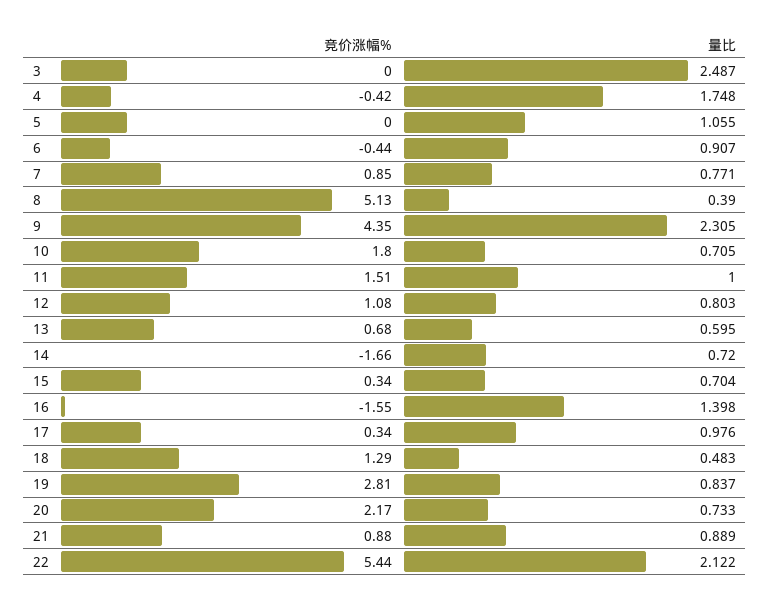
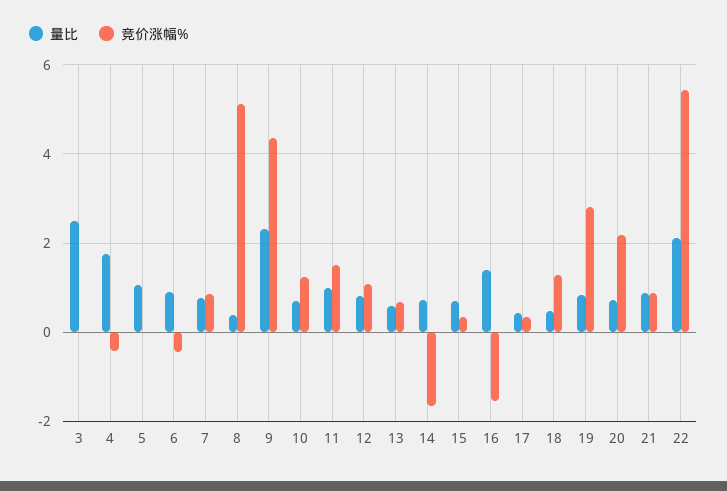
  {
    "竞价涨幅%": {
      "3": 0,
      "4": -0.42,
      "5": 0,
      "6": -0.44,
      "7": 0.85,
      "8": 5.13,
      "9": 4.35,
-     "10": 1.8,
+     "10": 1.2,
      "11": 1.51,
      "12": 1.08,
      "13": 0.68,
      "14": -1.66,
      "15": 0.34,
      "16": -1.55,
      "17": 0.34,
      "18": 1.29,
      "19": 2.81,
      "20": 2.17,
      "21": 0.88,
      "22": 5.44
    },
    "量比": {
      "3": 2.487,
      "4": 1.748,
      "5": 1.055,
      "6": 0.907,
      "7": 0.771,
      "8": 0.39,
      "9": 2.305,
      "10": 0.705,
      "11": 1,
      "12": 0.803,
      "13": 0.595,
      "14": 0.72,
      "15": 0.704,
      "16": 1.398,
-     "17": 0.976,
+     "17": 0.4,
      "18": 0.483,
      "19": 0.837,
      "20": 0.733,
      "21": 0.889,
      "22": 2.122
    }
  }

